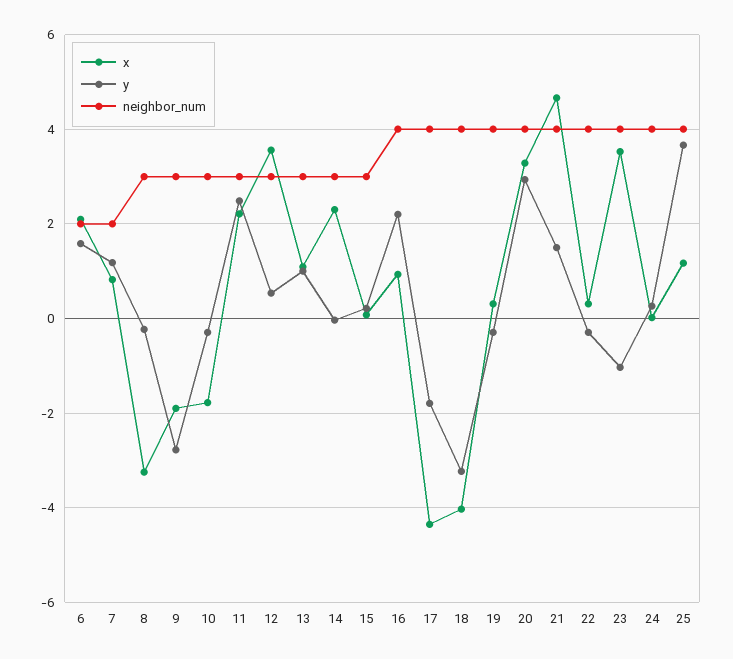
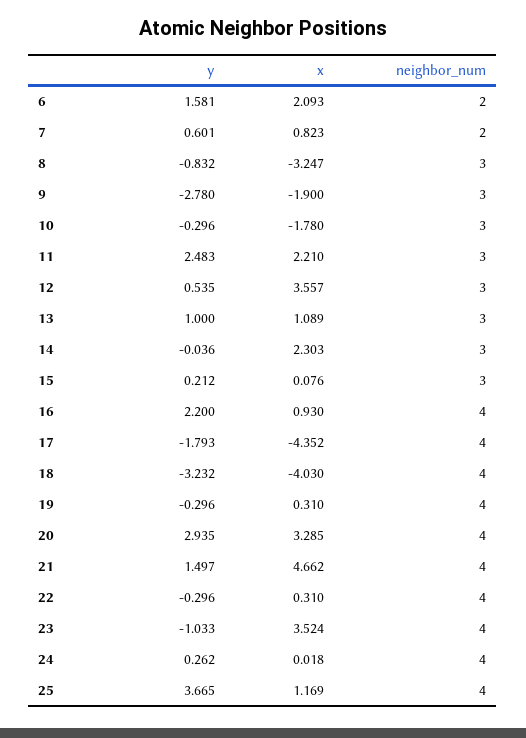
  {
    "x": {
      "6": 2.093,
      "7": 0.823,
      "8": -3.247,
      "9": -1.9,
      "10": -1.78,
      "11": 2.21,
      "12": 3.557,
      "13": 1.089,
      "14": 2.303,
      "15": 0.076,
      "16": 0.93,
      "17": -4.352,
      "18": -4.03,
      "19": 0.31,
      "20": 3.285,
      "21": 4.662,
      "22": 0.31,
      "23": 3.524,
      "24": 0.018,
      "25": 1.169
    },
    "y": {
      "6": 1.581,
-     "7": 1.2,
+     "7": 0.601,
-     "8": -0.2,
+     "8": -0.832,
      "9": -2.78,
      "10": -0.296,
      "11": 2.483,
      "12": 0.535,
      "13": 1,
      "14": -0.036,
      "15": 0.212,
      "16": 2.2,
      "17": -1.793,
      "18": -3.232,
      "19": -0.296,
      "20": 2.935,
      "21": 1.497,
      "22": -0.296,
      "23": -1.033,
      "24": 0.262,
      "25": 3.665
    },
    "neighbor_num": {
      "6": 2,
      "7": 2,
      "8": 3,
      "9": 3,
      "10": 3,
      "11": 3,
      "12": 3,
      "13": 3,
      "14": 3,
      "15": 3,
      "16": 4,
      "17": 4,
      "18": 4,
      "19": 4,
      "20": 4,
      "21": 4,
      "22": 4,
      "23": 4,
      "24": 4,
      "25": 4
    }
  }

